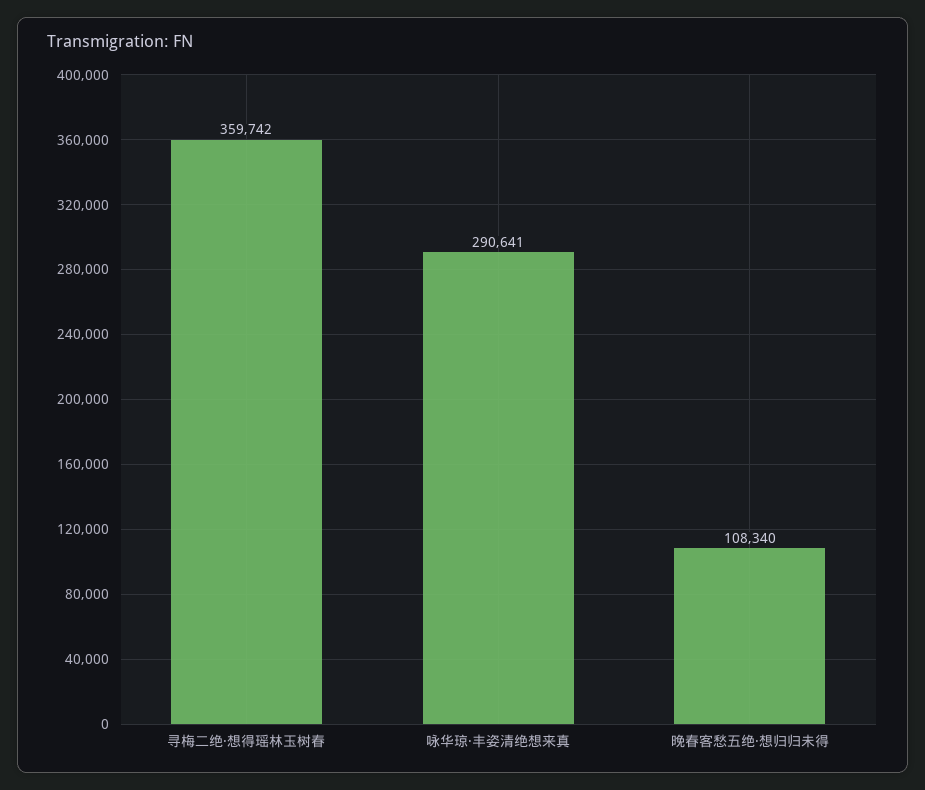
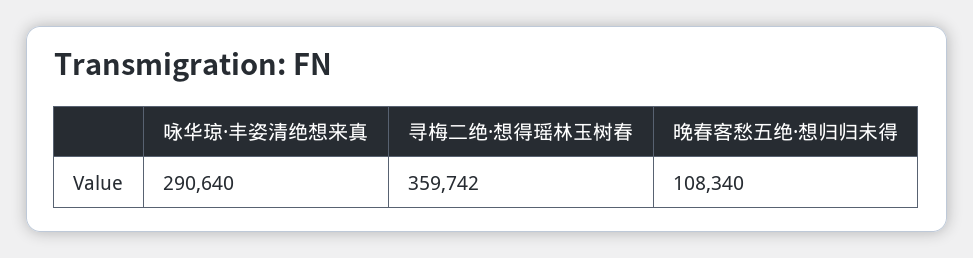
  {
    "寻梅二绝·想得瑶林玉树春": 359742,
-   "咏华琼·丰姿清绝想来真": 290641,
+   "咏华琼·丰姿清绝想来真": 290640,
    "晚春客愁五绝·想归归未得": 108340
  }

